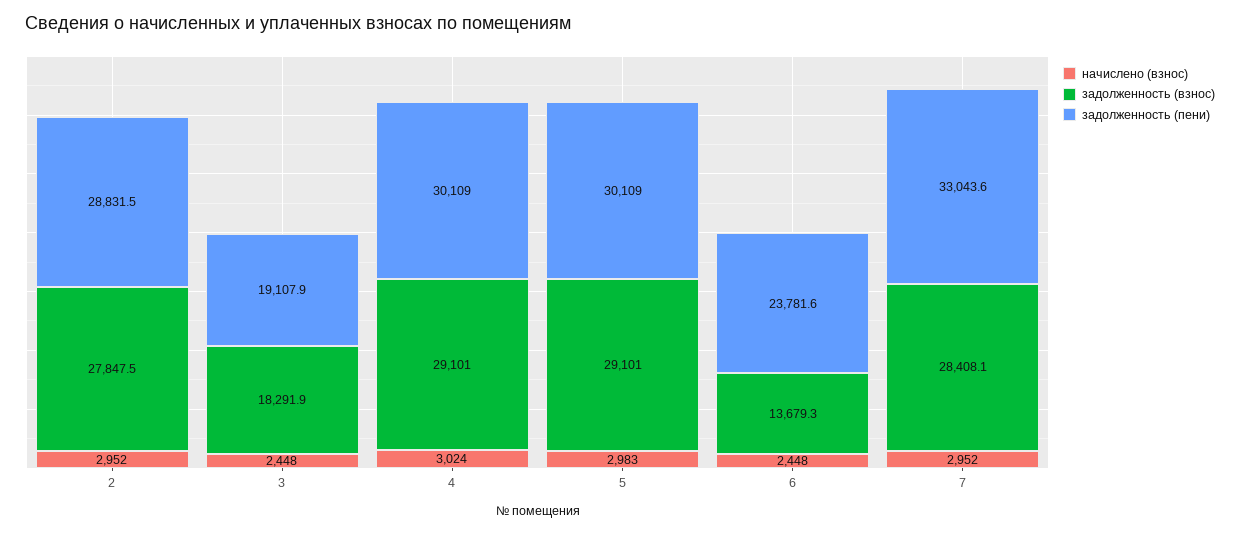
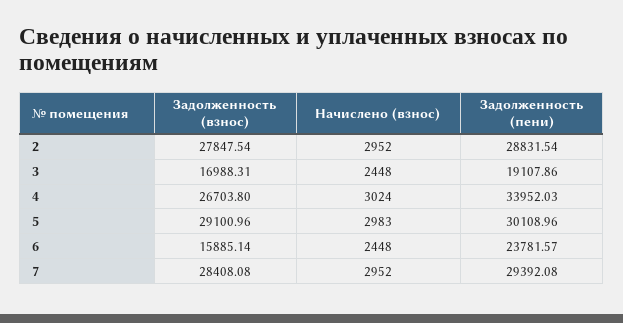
  {
    "начислено (взнос)": {
      "2": 2952,
      "3": 2448,
      "4": 3024,
      "5": 2983,
      "6": 2448,
      "7": 2952
    },
    "задолженность (взнос)": {
      "2": 27847.54,
-     "3": 18291.9,
+     "3": 16988.31,
-     "4": 29101,
+     "4": 26703.8,
      "5": 29100.96,
-     "6": 13679.3,
+     "6": 15885.14,
      "7": 28408.08
    },
    "задолженность (пени)": {
      "2": 28831.54,
      "3": 19107.86,
-     "4": 30109,
+     "4": 33952.03,
      "5": 30108.96,
      "6": 23781.57,
-     "7": 33043.6
+     "7": 29392.08
    }
  }

